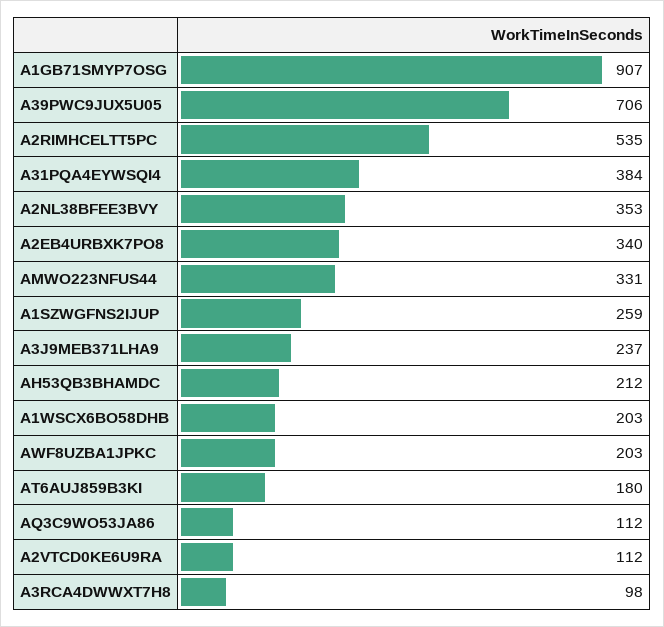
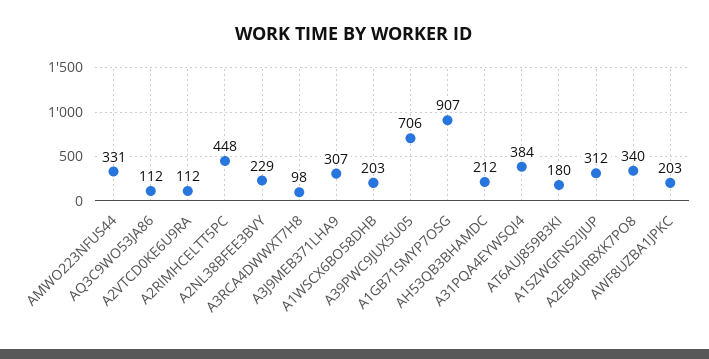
  {
    "A1GB71SMYP7OSG": 907,
    "A39PWC9JUX5U05": 706,
-   "A2RIMHCELTT5PC": 535,
+   "A2RIMHCELTT5PC": 448,
    "A31PQA4EYWSQI4": 384,
-   "A2NL38BFEE3BVY": 353,
+   "A2NL38BFEE3BVY": 229,
    "A2EB4URBXK7PO8": 340,
    "AMWO223NFUS44": 331,
-   "A1SZWGFNS2IJUP": 259,
+   "A1SZWGFNS2IJUP": 312,
-   "A3J9MEB371LHA9": 237,
+   "A3J9MEB371LHA9": 307,
    "AH53QB3BHAMDC": 212,
    "A1WSCX6BO58DHB": 203,
    "AWF8UZBA1JPKC": 203,
    "AT6AUJ859B3KI": 180,
    "AQ3C9WO53JA86": 112,
    "A2VTCD0KE6U9RA": 112,
    "A3RCA4DWWXT7H8": 98
  }

